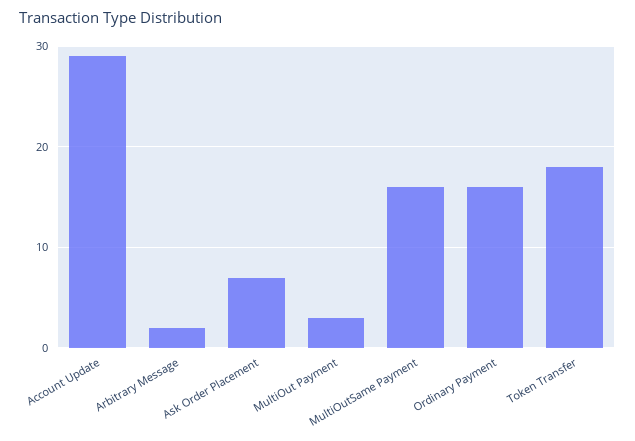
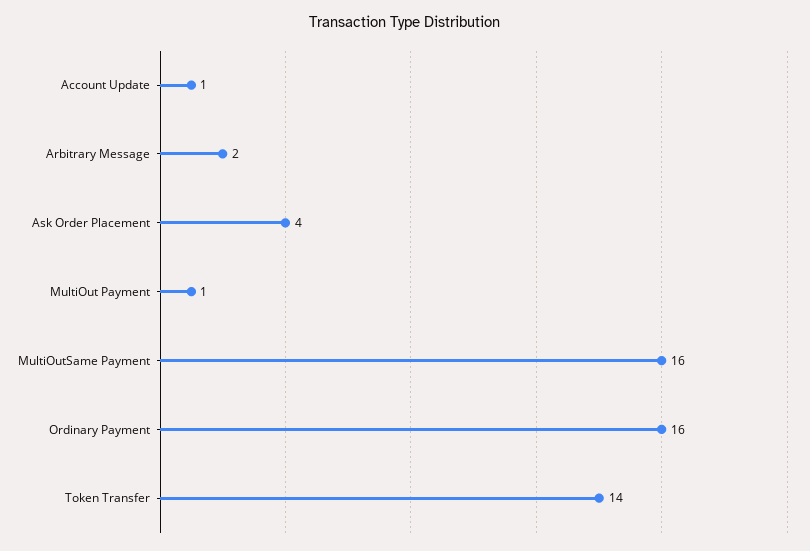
  {
-   "Account Update": 29,
+   "Account Update": 1,
    "Arbitrary Message": 2,
-   "Ask Order Placement": 7,
+   "Ask Order Placement": 4,
-   "MultiOut Payment": 3,
+   "MultiOut Payment": 1,
    "MultiOutSame Payment": 16,
    "Ordinary Payment": 16,
-   "Token Transfer": 18
+   "Token Transfer": 14
  }

